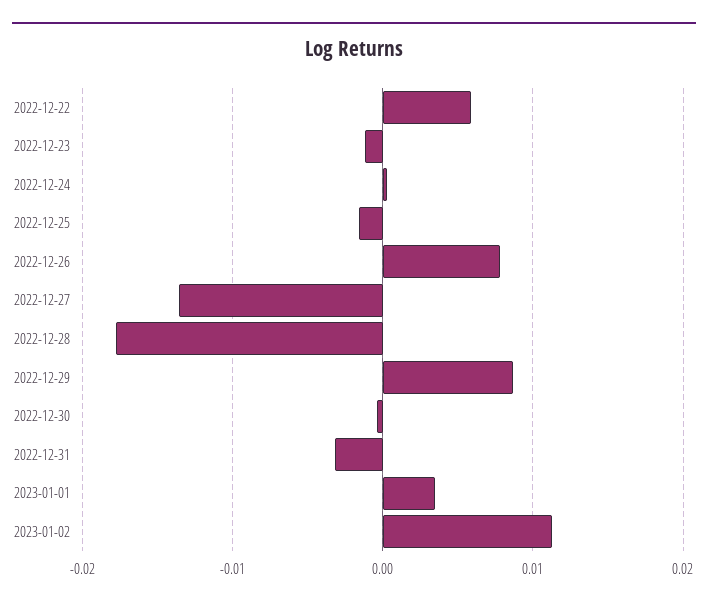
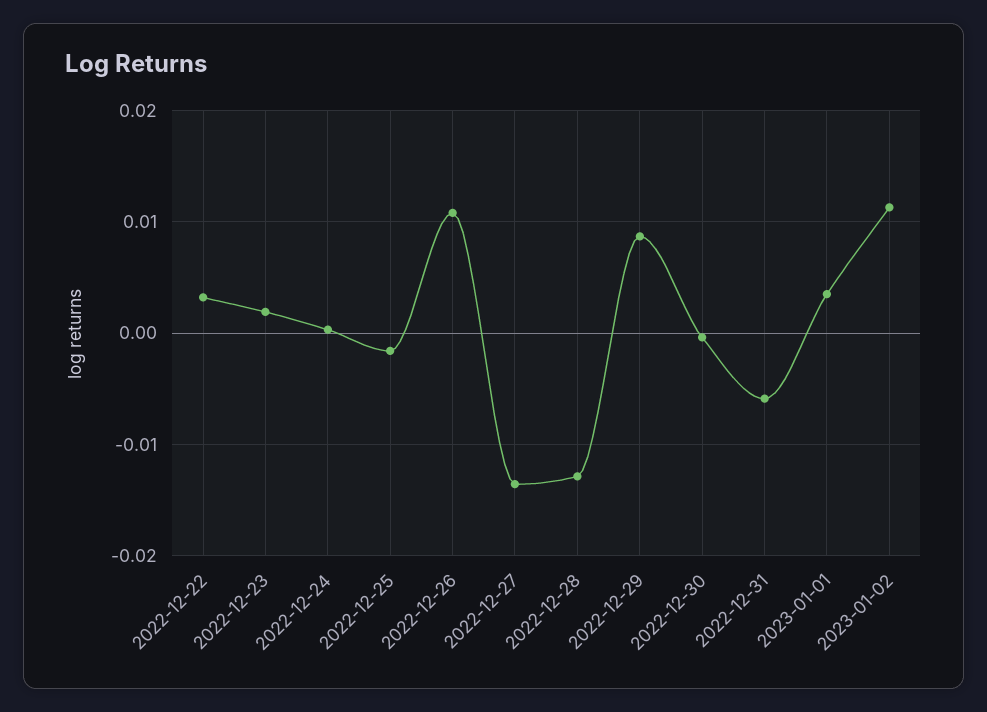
  {
-   "2022-12-22": 0.006,
+   "2022-12-22": 0.003,
-   "2022-12-23": -0.001,
+   "2022-12-23": 0.002,
    "2022-12-24": 0,
    "2022-12-25": -0.002,
-   "2022-12-26": 0.008,
+   "2022-12-26": 0.011,
    "2022-12-27": -0.014,
-   "2022-12-28": -0.018,
+   "2022-12-28": -0.013,
    "2022-12-29": 0.009,
    "2022-12-30": 0,
-   "2022-12-31": -0.003,
+   "2022-12-31": -0.006,
    "2023-01-01": 0.004,
    "2023-01-02": 0.011
  }

